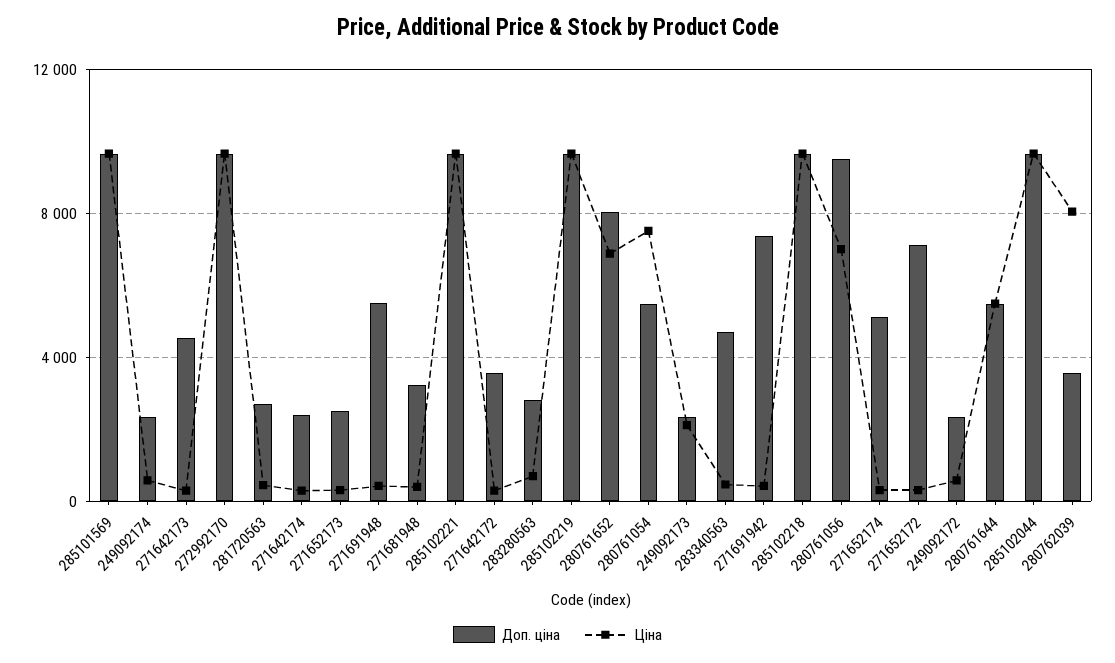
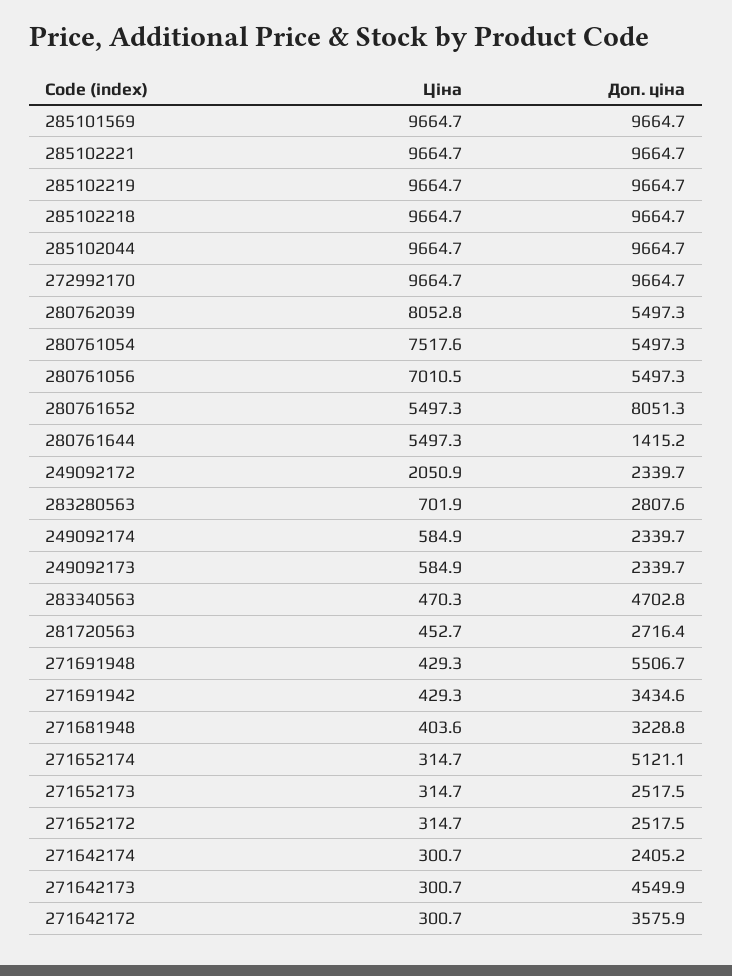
  {
    "Доп. ціна": {
      "285101569": 9664.7,
      "249092174": 2339.7,
      "271642173": 4549.9,
      "272992170": 9664.7,
      "281720563": 2716.4,
      "271642174": 2405.2,
      "271652173": 2517.5,
      "271691948": 5506.7,
      "271681948": 3228.8,
      "285102221": 9664.7,
      "271642172": 3575.9,
      "283280563": 2807.6,
      "285102219": 9664.7,
      "280761652": 8051.3,
      "280761054": 5497.3,
      "249092173": 2339.7,
      "283340563": 4702.8,
-     "271691942": 7500,
+     "271691942": 3434.6,
      "285102218": 9664.7,
-     "280761056": 9500,
+     "280761056": 5497.3,
      "271652174": 5121.1,
-     "271652172": 7000,
+     "271652172": 2517.5,
      "249092172": 2339.7,
-     "280761644": 5500,
+     "280761644": 1415.2,
      "285102044": 9664.7,
-     "280762039": 3500
+     "280762039": 5497.3
    },
    "Ціна": {
      "285101569": 9664.7,
      "249092174": 584.9,
      "271642173": 300.7,
      "272992170": 9664.7,
      "281720563": 452.7,
      "271642174": 300.7,
      "271652173": 314.7,
      "271691948": 429.3,
      "271681948": 403.6,
      "285102221": 9664.7,
      "271642172": 300.7,
      "283280563": 701.9,
      "285102219": 9664.7,
-     "280761652": 7000,
+     "280761652": 5497.3,
      "280761054": 7517.6,
-     "249092173": 2000,
+     "249092173": 584.9,
      "283340563": 470.3,
      "271691942": 429.3,
      "285102218": 9664.7,
      "280761056": 7010.5,
      "271652174": 314.7,
      "271652172": 314.7,
-     "249092172": 500,
+     "249092172": 2050.9,
      "280761644": 5497.3,
      "285102044": 9664.7,
      "280762039": 8052.8
    }
  }

